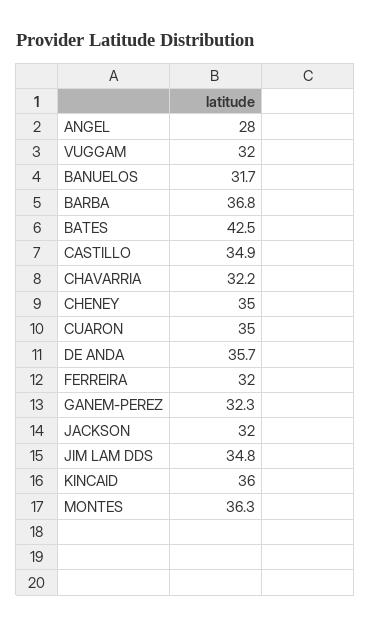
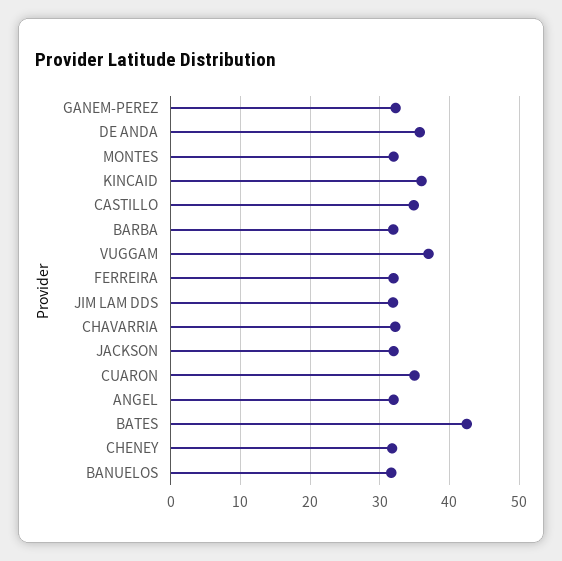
  {
-   "ANGEL": 28,
+   "ANGEL": 32,
-   "VUGGAM": 32,
+   "VUGGAM": 37,
    "BANUELOS": 31.7,
-   "BARBA": 36.8,
+   "BARBA": 32,
    "BATES": 42.5,
    "CASTILLO": 34.9,
    "CHAVARRIA": 32.2,
-   "CHENEY": 35,
+   "CHENEY": 32,
    "CUARON": 35,
    "DE ANDA": 35.7,
    "FERREIRA": 32,
    "GANEM-PEREZ": 32.3,
    "JACKSON": 32,
-   "JIM LAM DDS": 34.8,
+   "JIM LAM DDS": 32,
    "KINCAID": 36,
-   "MONTES": 36.3
+   "MONTES": 32
  }

